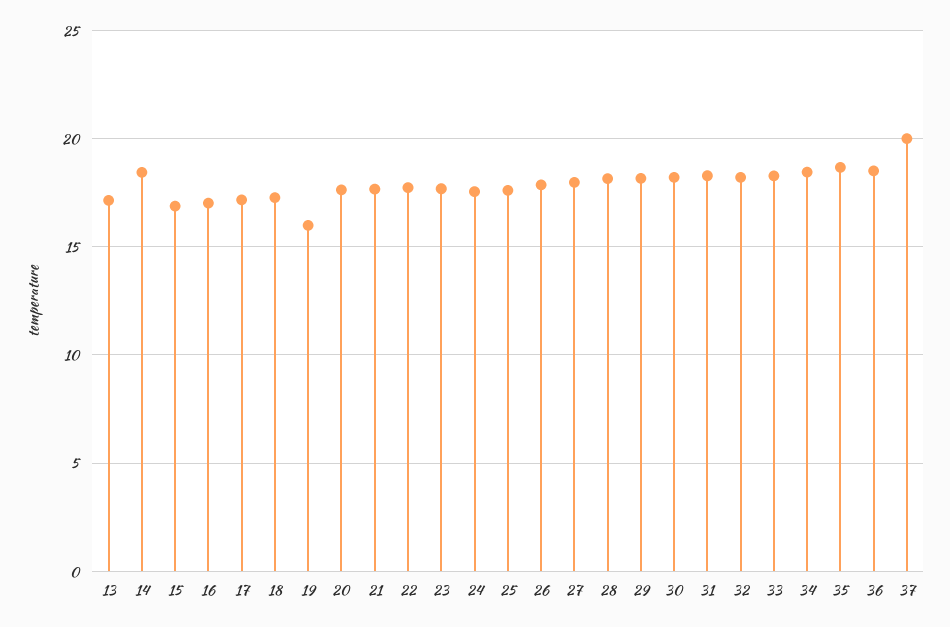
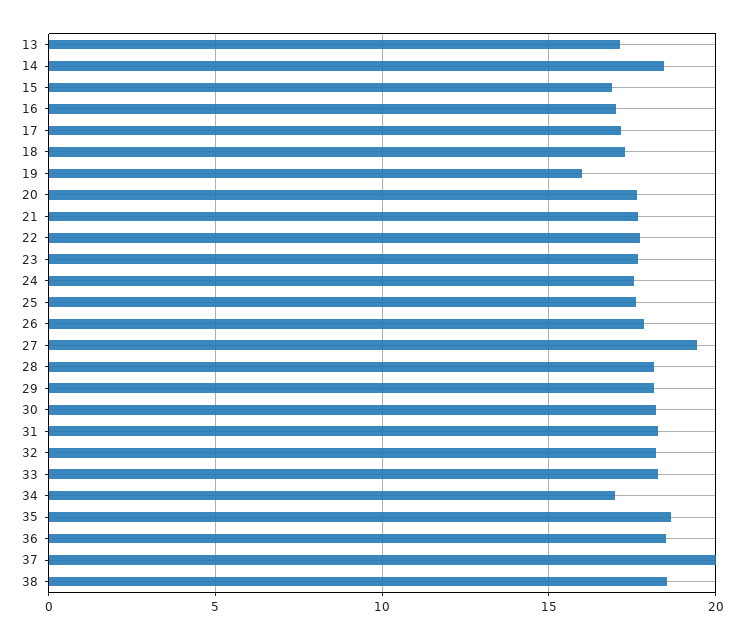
  {
    "13": 17,
    "14": 18.5,
    "15": 17,
    "16": 17,
    "17": 17,
    "18": 17.5,
    "19": 16,
    "20": 17.5,
    "21": 17.5,
    "22": 17.5,
    "23": 17.5,
    "24": 17.5,
    "25": 17.5,
    "26": 18,
-   "27": 18,
+   "27": 19.5,
    "28": 18,
    "29": 18,
    "30": 18,
    "31": 18.5,
    "32": 18,
    "33": 18.5,
-   "34": 18.5,
+   "34": 17,
    "35": 18.5,
    "36": 18.5,
-   "37": 20
+   "37": 20,
+   "38": 18.5
  }

